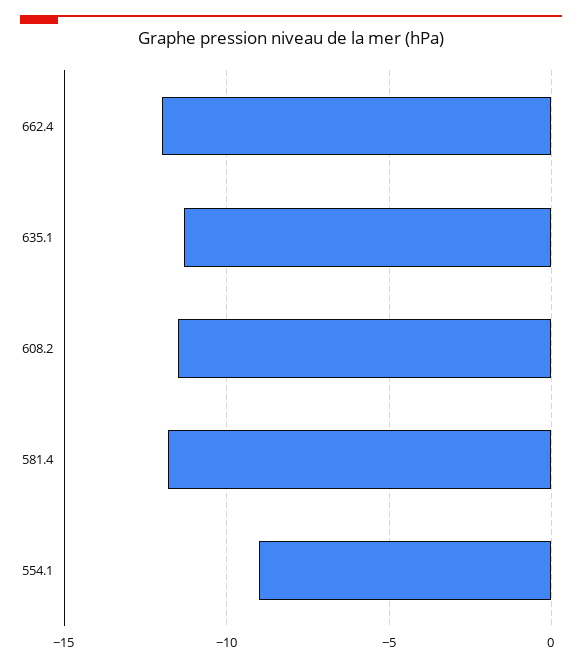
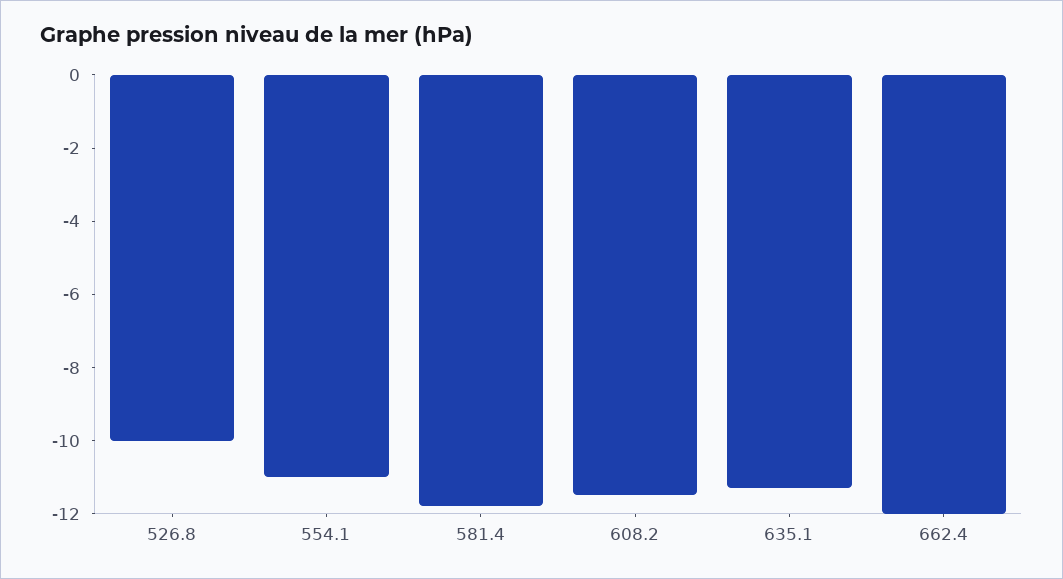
  {
    "662.4": -12,
    "635.1": -11.5,
    "608.2": -11.5,
    "581.4": -12,
-   "554.1": -9
+   "554.1": -11,
+   "526.8": -10
  }

